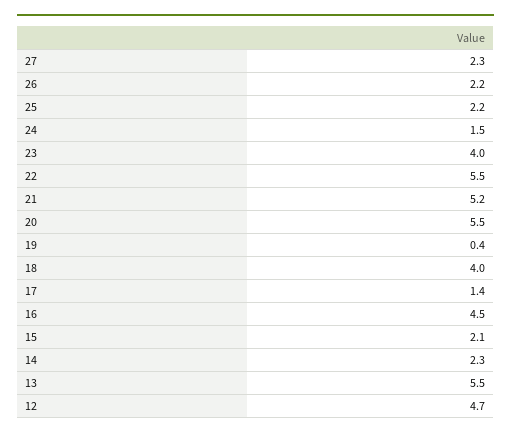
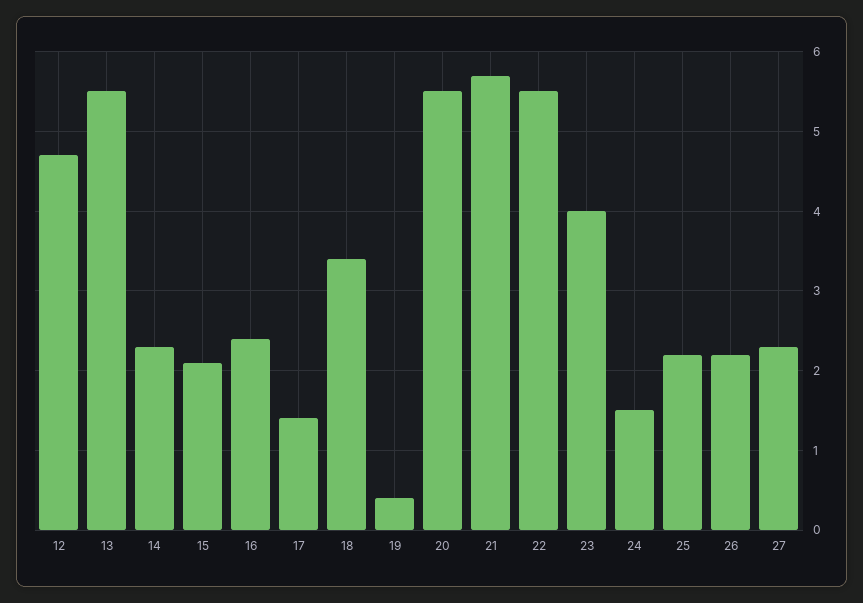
  {
    "27": 2.3,
    "26": 2.2,
    "25": 2.2,
    "24": 1.5,
    "23": 4,
    "22": 5.5,
-   "21": 5.2,
+   "21": 5.7,
    "20": 5.5,
    "19": 0.4,
-   "18": 4,
+   "18": 3.4,
    "17": 1.4,
-   "16": 4.5,
+   "16": 2.4,
    "15": 2.1,
    "14": 2.3,
    "13": 5.5,
    "12": 4.7
  }

